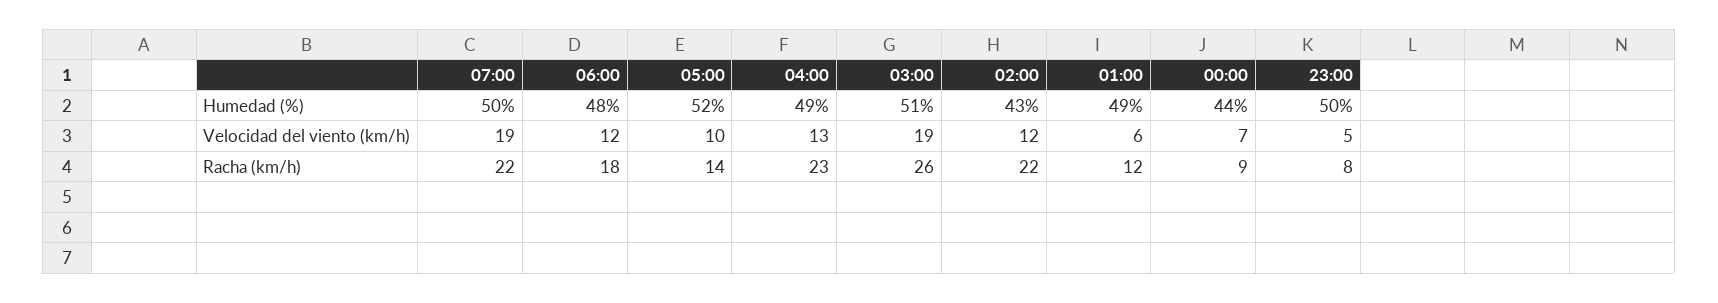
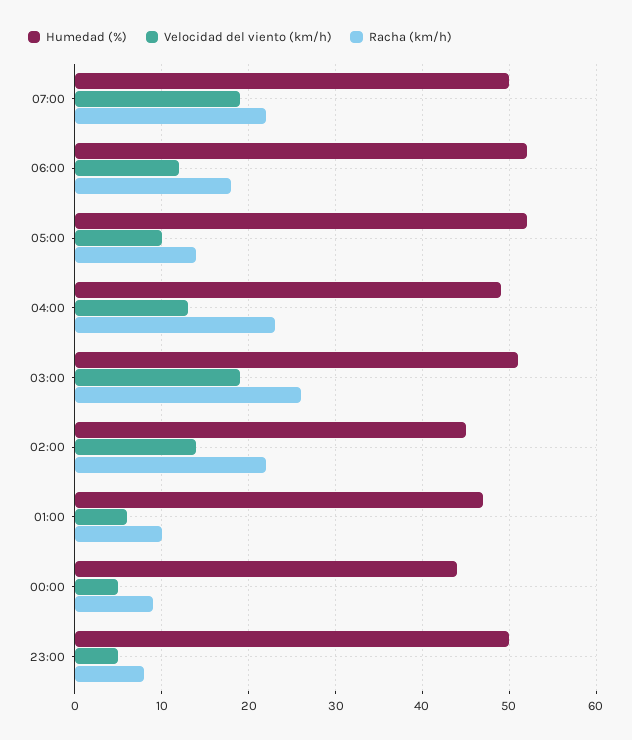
  {
    "Humedad (%)": {
      "07:00": 50,
-     "06:00": 48,
+     "06:00": 52,
      "05:00": 52,
      "04:00": 49,
      "03:00": 51,
-     "02:00": 43,
+     "02:00": 45,
-     "01:00": 49,
+     "01:00": 47,
      "00:00": 44,
      "23:00": 50
    },
    "Velocidad del viento (km/h)": {
      "07:00": 19,
      "06:00": 12,
      "05:00": 10,
      "04:00": 13,
      "03:00": 19,
-     "02:00": 12,
+     "02:00": 14,
      "01:00": 6,
-     "00:00": 7,
+     "00:00": 5,
      "23:00": 5
    },
    "Racha (km/h)": {
      "07:00": 22,
      "06:00": 18,
      "05:00": 14,
      "04:00": 23,
      "03:00": 26,
      "02:00": 22,
-     "01:00": 12,
+     "01:00": 10,
      "00:00": 9,
      "23:00": 8
    }
  }

